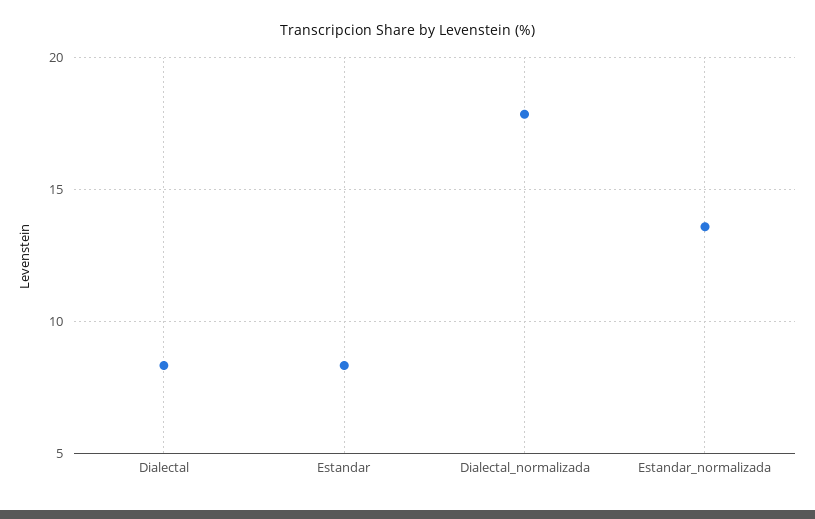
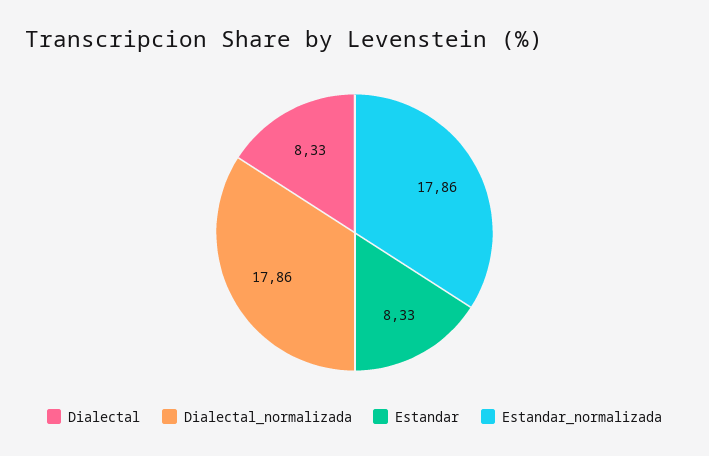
  {
    "Dialectal": 8.33,
    "Estandar": 8.33,
    "Dialectal_normalizada": 17.86,
-   "Estandar_normalizada": 13.5
+   "Estandar_normalizada": 17.86
  }

